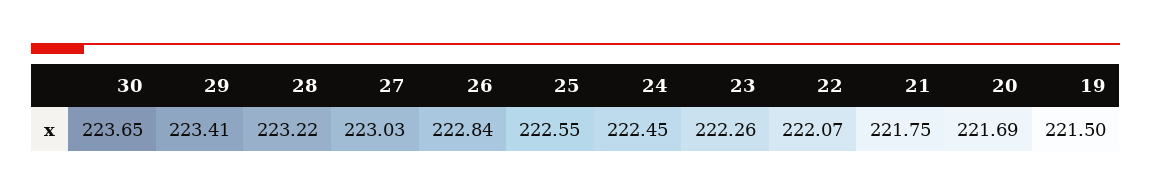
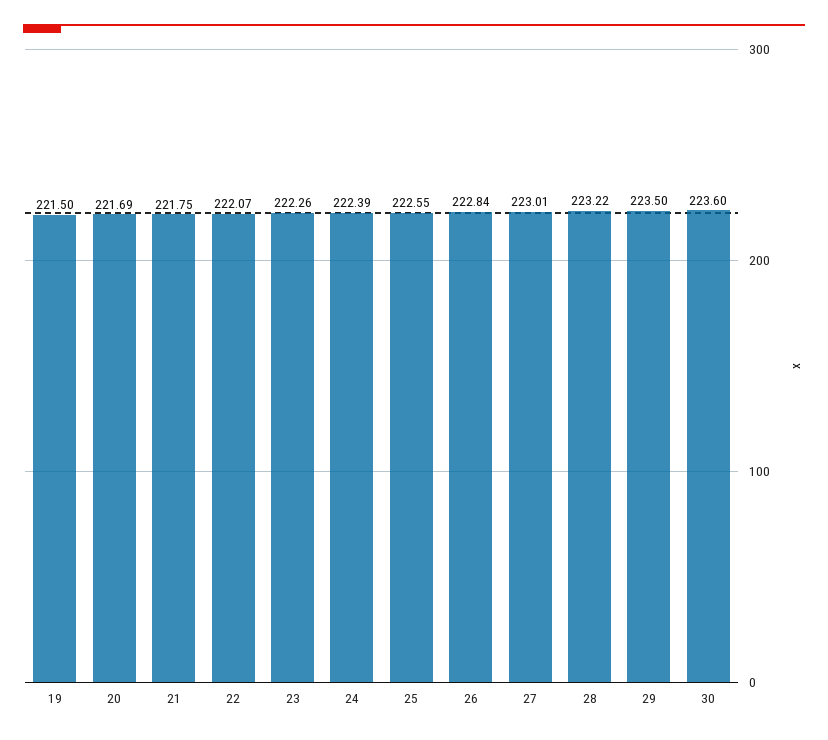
  {
-   "30": 223.65,
+   "30": 223.6,
-   "29": 223.41,
+   "29": 223.5,
    "28": 223.22,
-   "27": 223.03,
+   "27": 223.01,
    "26": 222.84,
    "25": 222.55,
-   "24": 222.45,
+   "24": 222.39,
    "23": 222.26,
    "22": 222.07,
    "21": 221.75,
    "20": 221.69,
    "19": 221.5
  }

